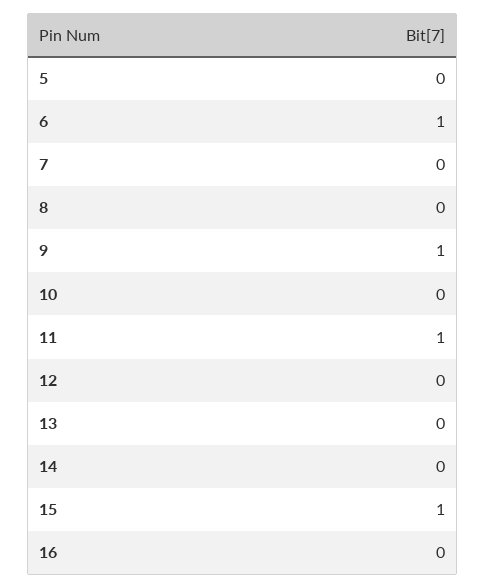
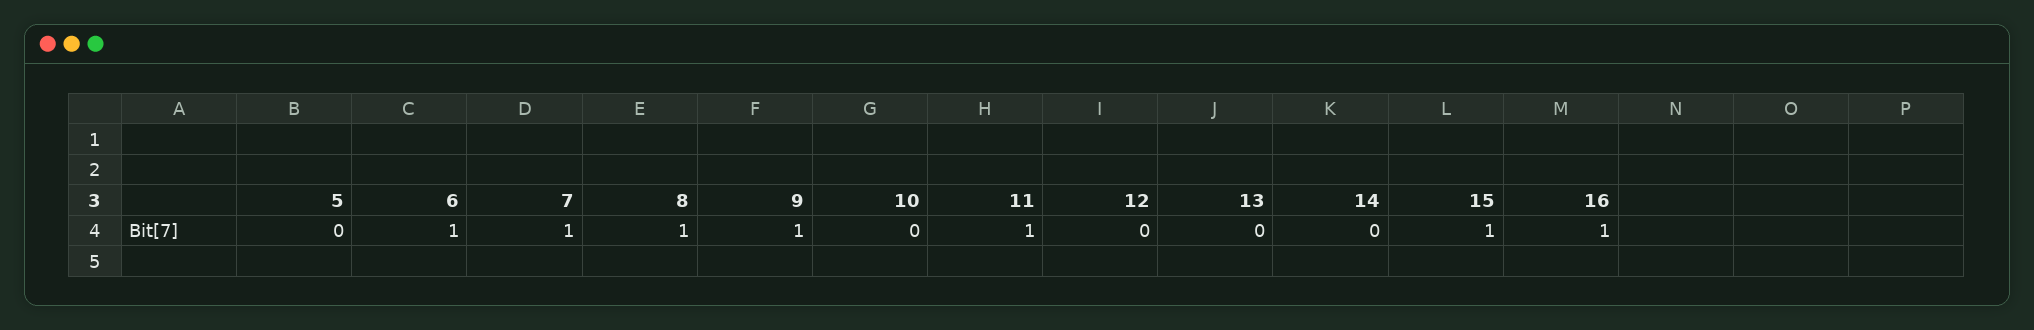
  {
    "5": 0,
    "6": 1,
-   "7": 0,
+   "7": 1,
-   "8": 0,
+   "8": 1,
    "9": 1,
    "10": 0,
    "11": 1,
    "12": 0,
    "13": 0,
    "14": 0,
    "15": 1,
-   "16": 0
+   "16": 1
  }

